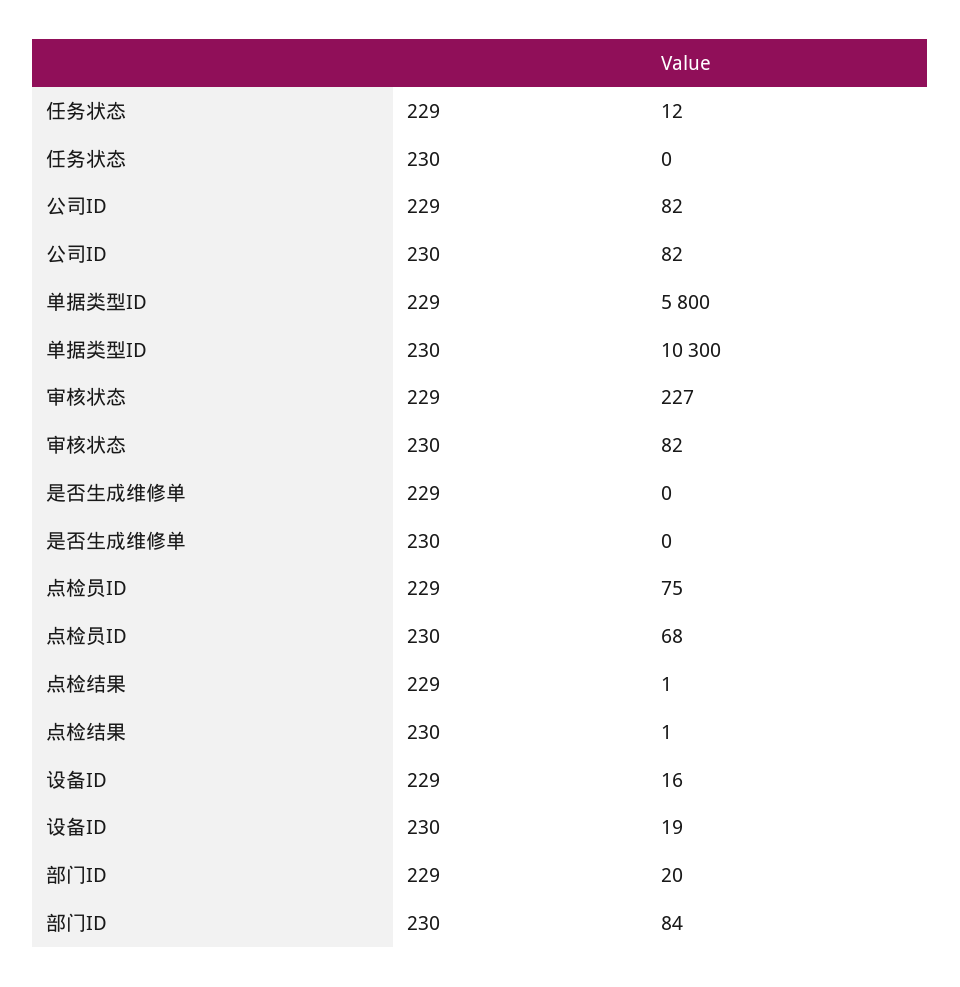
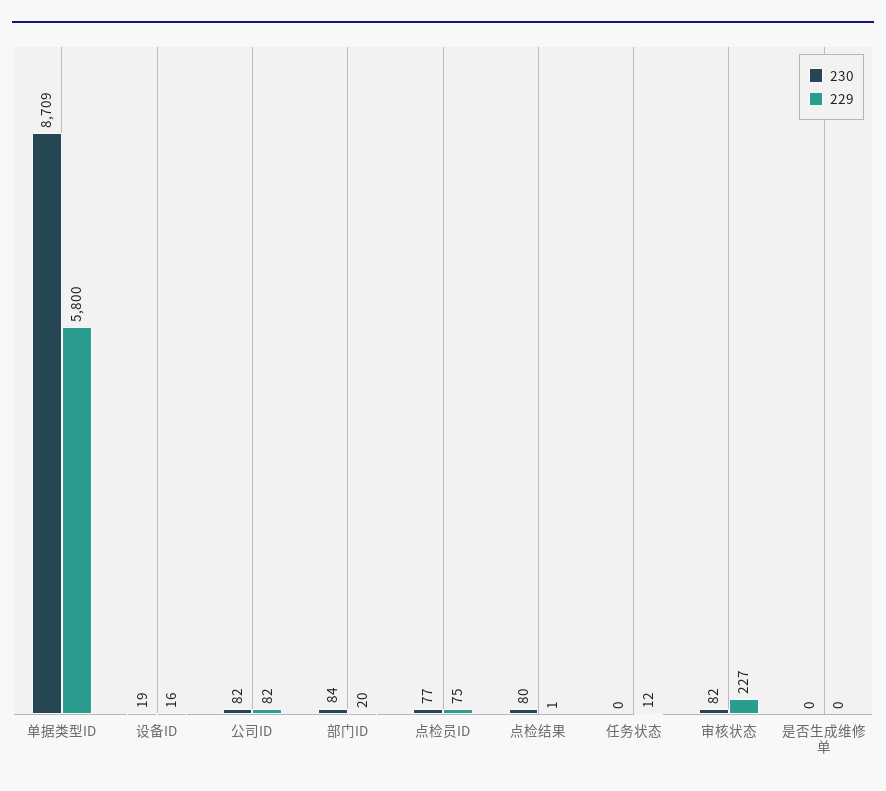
  {
    "229": {
      "任务状态": 12,
      "公司ID": 82,
      "单据类型ID": 5800,
      "审核状态": 227,
      "是否生成维修单": 0,
      "点检员ID": 75,
      "点检结果": 1,
      "设备ID": 16,
      "部门ID": 20
    },
    "230": {
      "任务状态": 0,
      "公司ID": 82,
-     "单据类型ID": 10300,
+     "单据类型ID": 8709,
      "审核状态": 82,
      "是否生成维修单": 0,
-     "点检员ID": 68,
+     "点检员ID": 77,
-     "点检结果": 1,
+     "点检结果": 80,
      "设备ID": 19,
      "部门ID": 84
    }
  }

